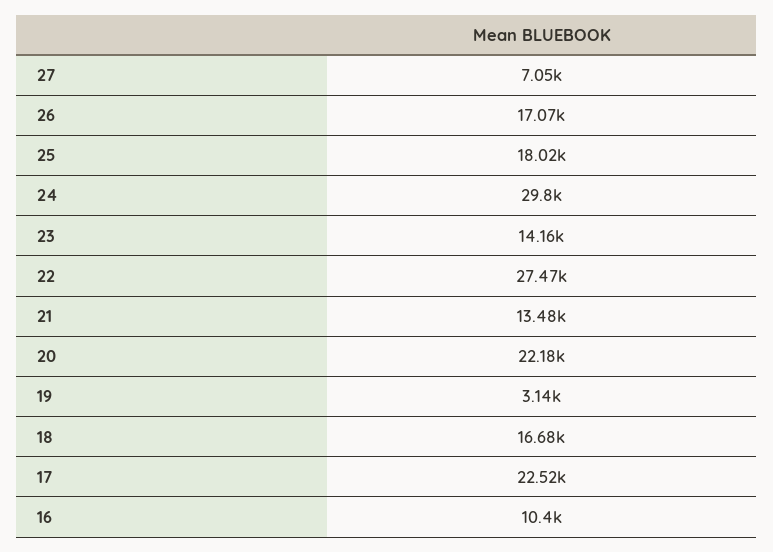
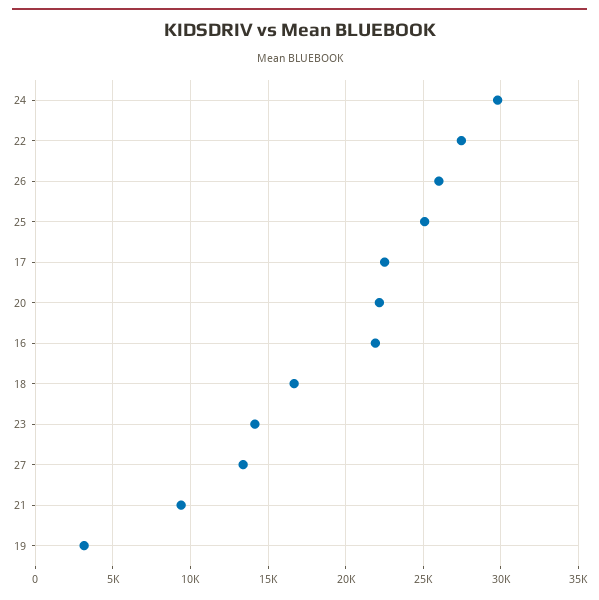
  {
-   "27": 7050,
+   "27": 13500,
-   "26": 17070,
+   "26": 26000,
-   "25": 18020,
+   "25": 25000,
    "24": 29800,
    "23": 14160,
    "22": 27470,
-   "21": 13480,
+   "21": 9500,
    "20": 22180,
    "19": 3140,
    "18": 16680,
    "17": 22520,
-   "16": 10400
+   "16": 22000
  }

